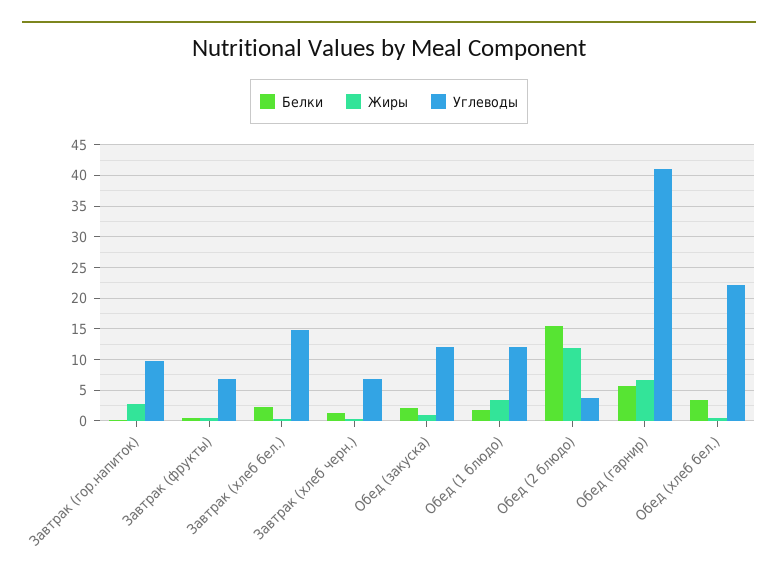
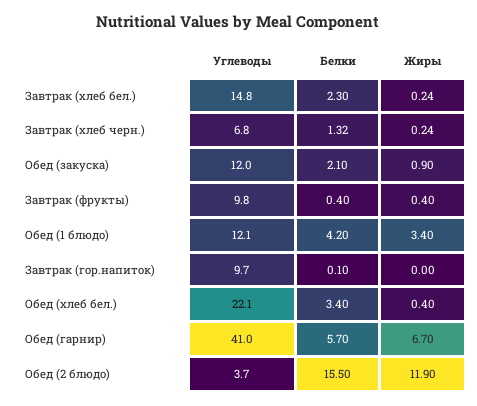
  {
    "Белки": {
      "Завтрак (гор.напиток)": 0.1,
      "Завтрак (фрукты)": 0.4,
      "Завтрак (хлеб бел.)": 2.3,
      "Завтрак (хлеб черн.)": 1.32,
      "Обед (закуска)": 2.1,
-     "Обед (1 блюдо)": 2,
+     "Обед (1 блюдо)": 4.2,
      "Обед (2 блюдо)": 15.5,
      "Обед (гарнир)": 5.7,
      "Обед (хлеб бел.)": 3.4
    },
    "Жиры": {
-     "Завтрак (гор.напиток)": 3,
+     "Завтрак (гор.напиток)": 0,
      "Завтрак (фрукты)": 0.4,
      "Завтрак (хлеб бел.)": 0.24,
      "Завтрак (хлеб черн.)": 0.24,
      "Обед (закуска)": 0.9,
      "Обед (1 блюдо)": 3.4,
      "Обед (2 блюдо)": 11.9,
      "Обед (гарнир)": 6.7,
      "Обед (хлеб бел.)": 0.4
    },
    "Углеводы": {
      "Завтрак (гор.напиток)": 9.7,
-     "Завтрак (фрукты)": 7,
+     "Завтрак (фрукты)": 9.8,
      "Завтрак (хлеб бел.)": 14.8,
      "Завтрак (хлеб черн.)": 6.8,
      "Обед (закуска)": 12,
      "Обед (1 блюдо)": 12.1,
      "Обед (2 блюдо)": 3.7,
      "Обед (гарнир)": 41,
      "Обед (хлеб бел.)": 22.1
    }
  }

